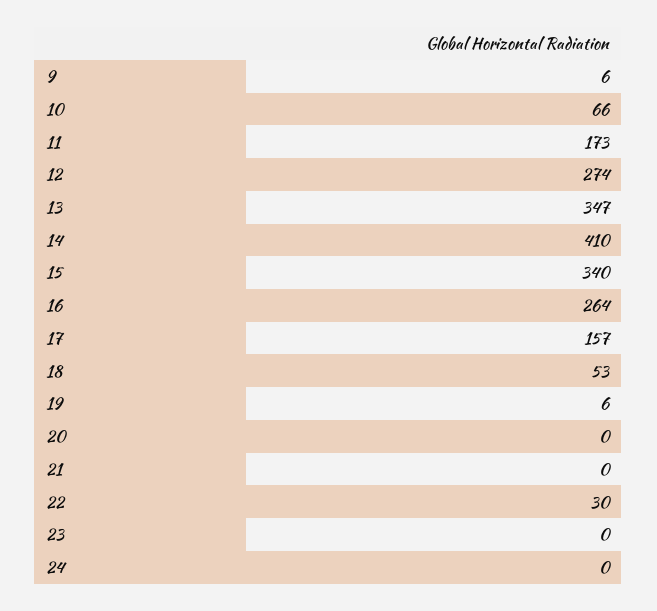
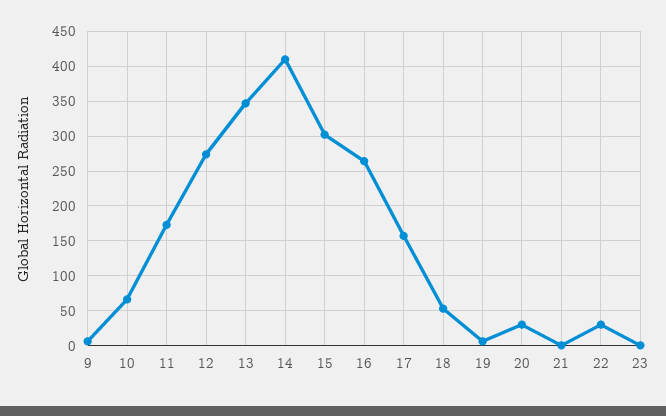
  {
    "9": 6,
    "10": 66,
    "11": 173,
    "12": 274,
    "13": 347,
    "14": 410,
-   "15": 340,
+   "15": 300,
    "16": 264,
    "17": 157,
    "18": 53,
    "19": 6,
-   "20": 0,
+   "20": 30,
    "21": 0,
    "22": 30,
-   "23": 0,
+   "23": 0
-   "24": 0
  }

